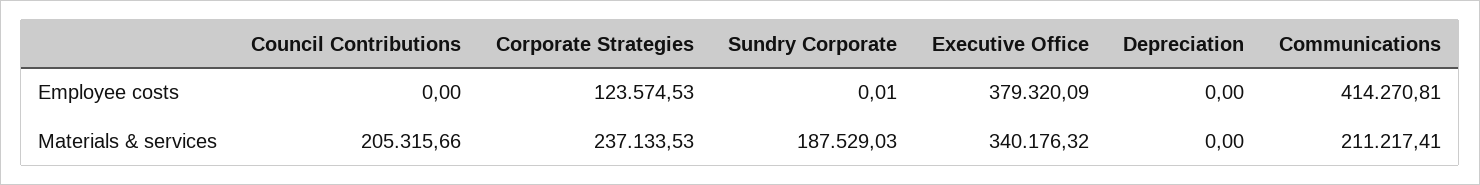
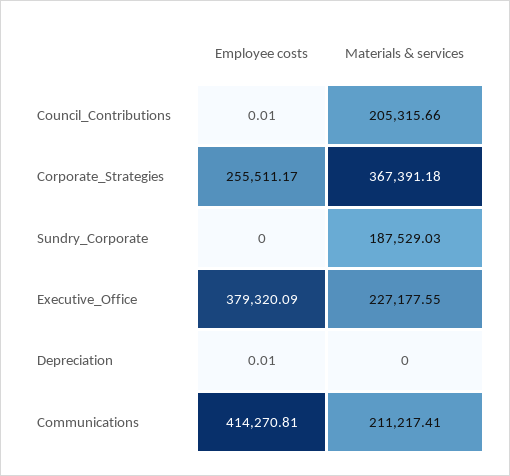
  {
    "Council Contributions": {
-     "Employee costs": 0,
+     "Employee costs": 0.01,
      "Materials & services": 205315.66
    },
    "Corporate Strategies": {
-     "Employee costs": 123574.53,
+     "Employee costs": 255511.17,
-     "Materials & services": 237133.53
+     "Materials & services": 367391.18
    },
    "Sundry Corporate": {
-     "Employee costs": 0.01,
+     "Employee costs": 0,
      "Materials & services": 187529.03
    },
    "Executive Office": {
      "Employee costs": 379320.09,
-     "Materials & services": 340176.32
+     "Materials & services": 227177.55
    },
    "Depreciation": {
-     "Employee costs": 0,
+     "Employee costs": 0.01,
      "Materials & services": 0
    },
    "Communications": {
      "Employee costs": 414270.81,
      "Materials & services": 211217.41
    }
  }

